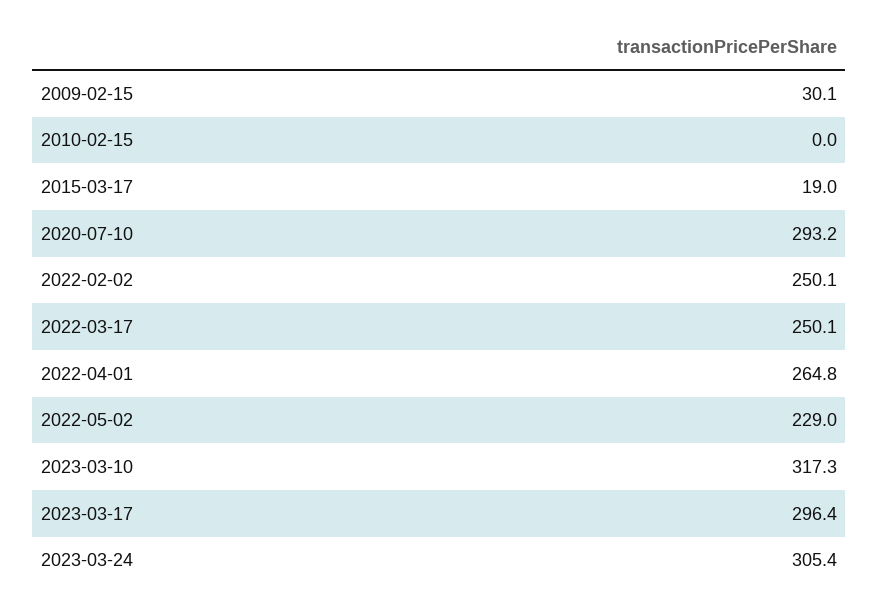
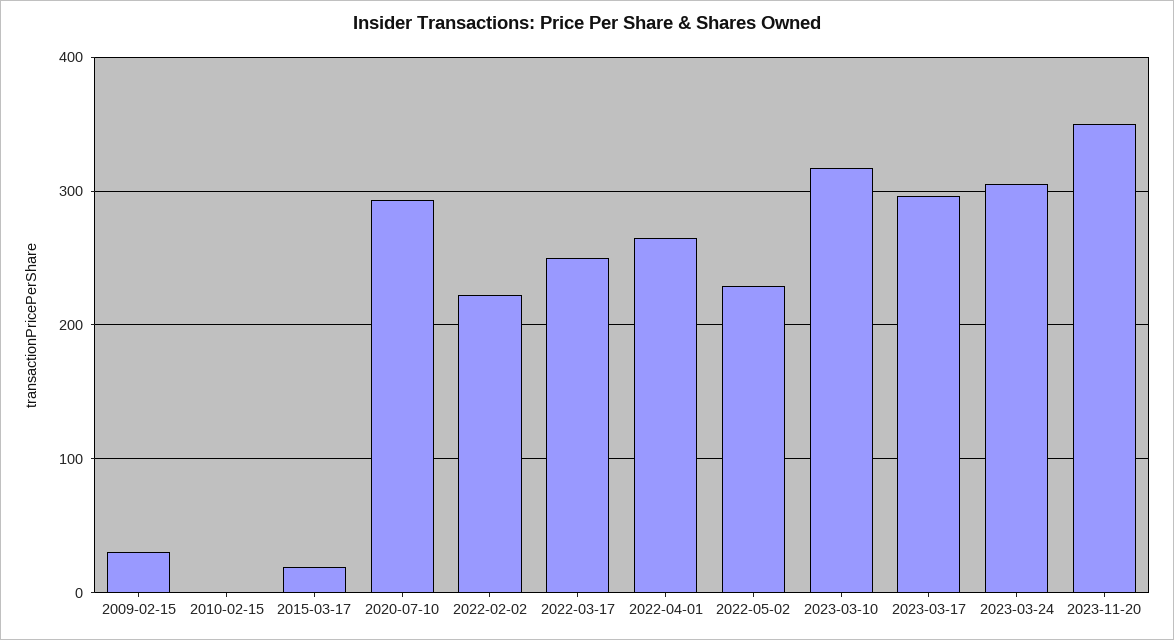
  {
    "2009-02-15": 30.1,
    "2010-02-15": 0,
    "2015-03-17": 19,
    "2020-07-10": 293.2,
-   "2022-02-02": 250.1,
+   "2022-02-02": 220,
    "2022-03-17": 250.1,
    "2022-04-01": 264.8,
    "2022-05-02": 229,
    "2023-03-10": 317.3,
    "2023-03-17": 296.4,
-   "2023-03-24": 305.4
+   "2023-03-24": 305.4,
+   "2023-11-20": 350
  }

